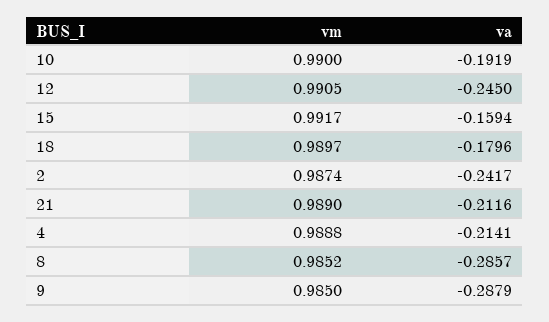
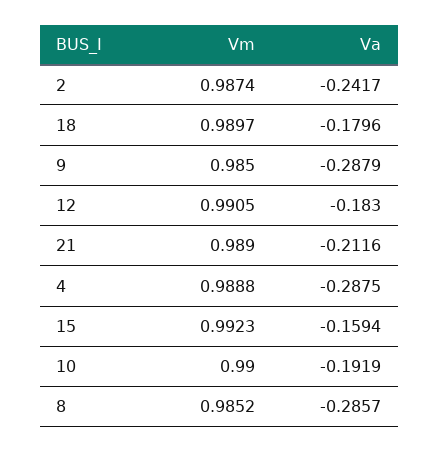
  {
    "vm": {
      "10": 0.99,
      "12": 0.9905,
-     "15": 0.9917,
+     "15": 0.9923,
      "18": 0.9897,
      "2": 0.9874,
      "21": 0.989,
      "4": 0.9888,
      "8": 0.9852,
      "9": 0.985
    },
    "va": {
      "10": -0.1919,
-     "12": -0.245,
+     "12": -0.183,
      "15": -0.1594,
      "18": -0.1796,
      "2": -0.2417,
      "21": -0.2116,
-     "4": -0.2141,
+     "4": -0.2875,
      "8": -0.2857,
      "9": -0.2879
    }
  }

